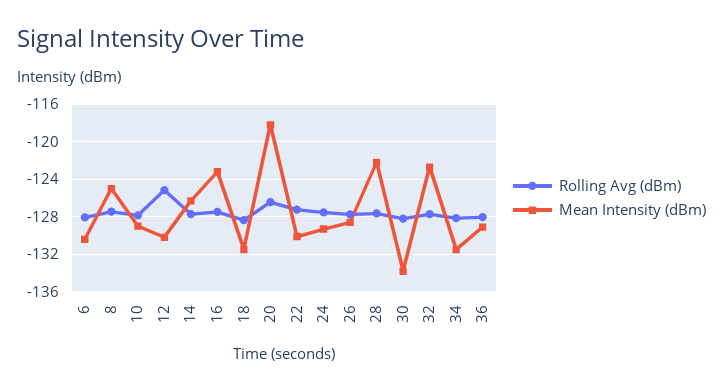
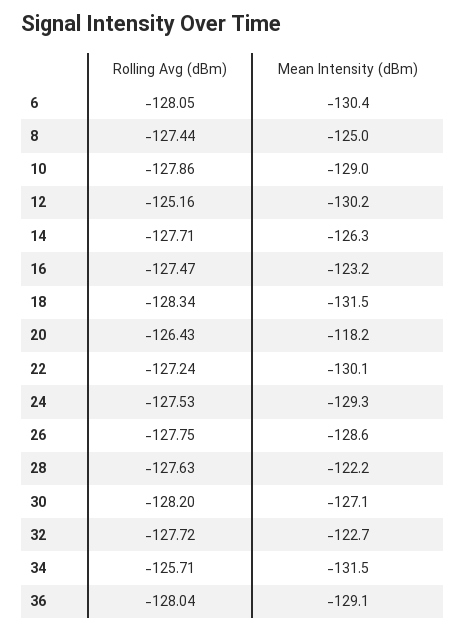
  {
    "Rolling Avg (dBm)": {
      "6": -128.05,
      "8": -127.44,
      "10": -127.86,
      "12": -125.16,
      "14": -127.71,
      "16": -127.47,
      "18": -128.34,
      "20": -126.43,
      "22": -127.24,
      "24": -127.53,
      "26": -127.75,
      "28": -127.63,
      "30": -128.2,
      "32": -127.72,
-     "34": -128,
+     "34": -125.71,
      "36": -128.04
    },
    "Mean Intensity (dBm)": {
      "6": -130.4,
      "8": -125,
      "10": -129,
      "12": -130.2,
      "14": -126.3,
      "16": -123.2,
      "18": -131.5,
      "20": -118.2,
      "22": -130.1,
      "24": -129.3,
      "26": -128.6,
      "28": -122.2,
-     "30": -134,
+     "30": -127.1,
      "32": -122.7,
      "34": -131.5,
      "36": -129.1
    }
  }

